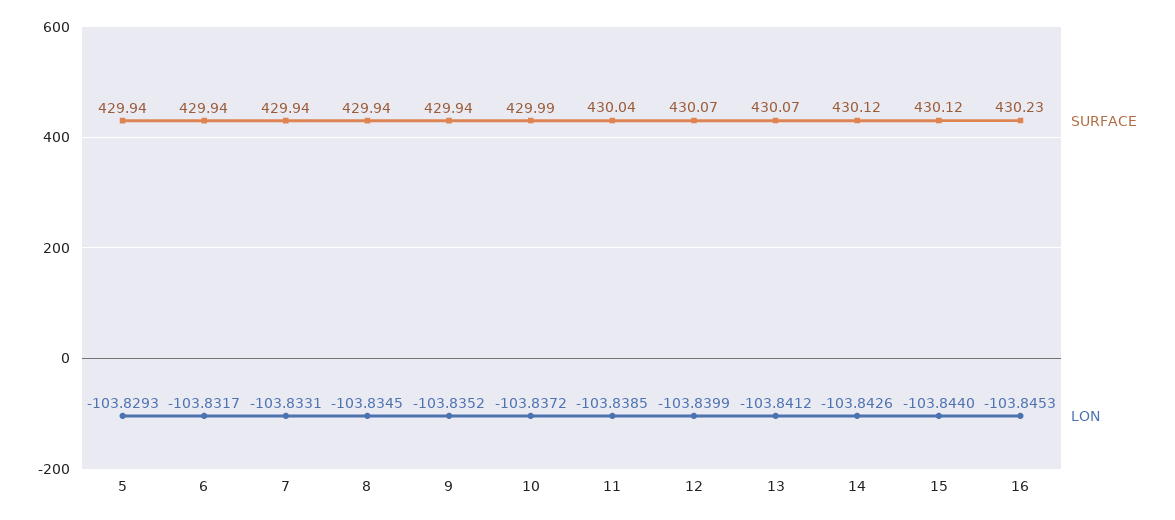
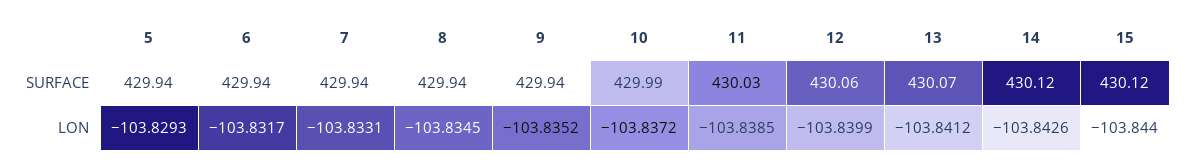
  {
    "SURFACE": {
      "5": 429.94,
      "6": 429.94,
      "7": 429.94,
      "8": 429.94,
      "9": 429.94,
      "10": 429.99,
-     "11": 430.04,
+     "11": 430.03,
-     "12": 430.07,
+     "12": 430.06,
      "13": 430.07,
      "14": 430.12,
-     "15": 430.12,
+     "15": 430.12
-     "16": 430.23
    },
    "LON": {
      "5": -103.8293,
      "6": -103.8317,
      "7": -103.8331,
      "8": -103.8345,
      "9": -103.8352,
      "10": -103.8372,
      "11": -103.8385,
      "12": -103.8399,
      "13": -103.8412,
      "14": -103.8426,
-     "15": -103.844,
+     "15": -103.844
-     "16": -103.8453
    }
  }

